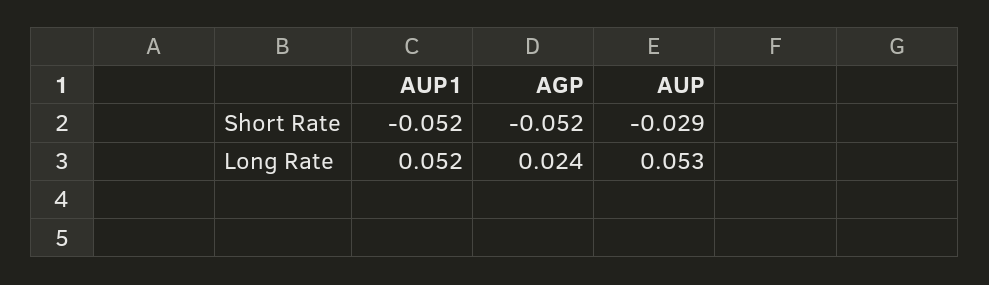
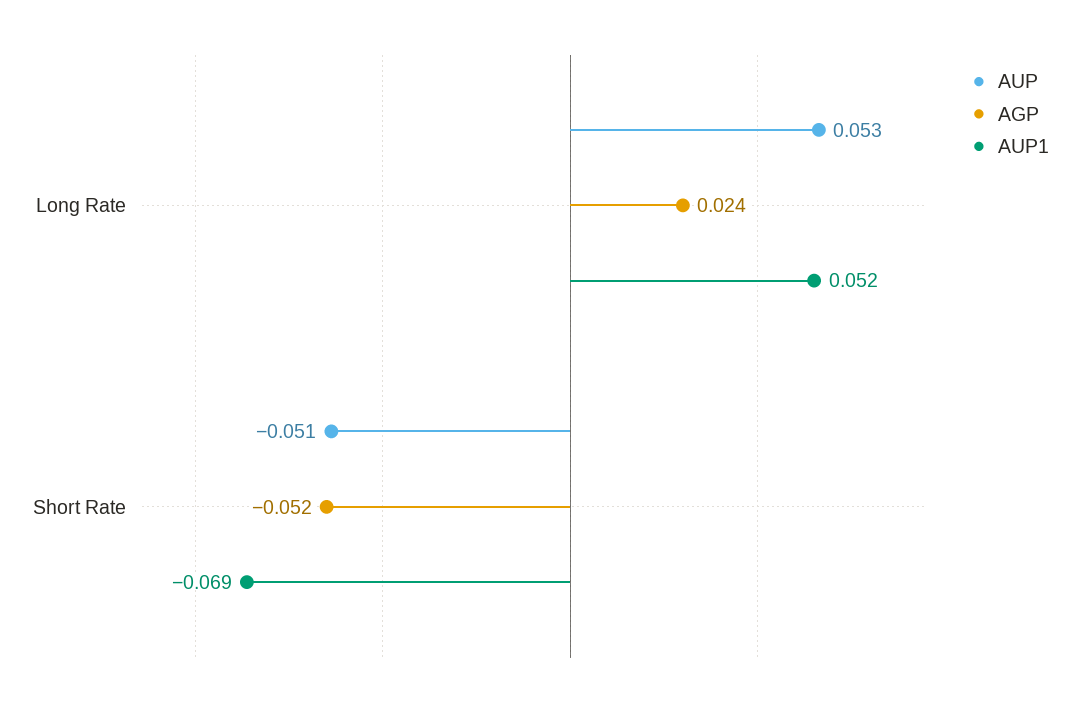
  {
    "AUP1": {
-     "Short Rate": -0.052,
+     "Short Rate": -0.069,
      "Long Rate": 0.052
    },
    "AGP": {
      "Short Rate": -0.052,
      "Long Rate": 0.024
    },
    "AUP": {
-     "Short Rate": -0.029,
+     "Short Rate": -0.051,
      "Long Rate": 0.053
    }
  }

